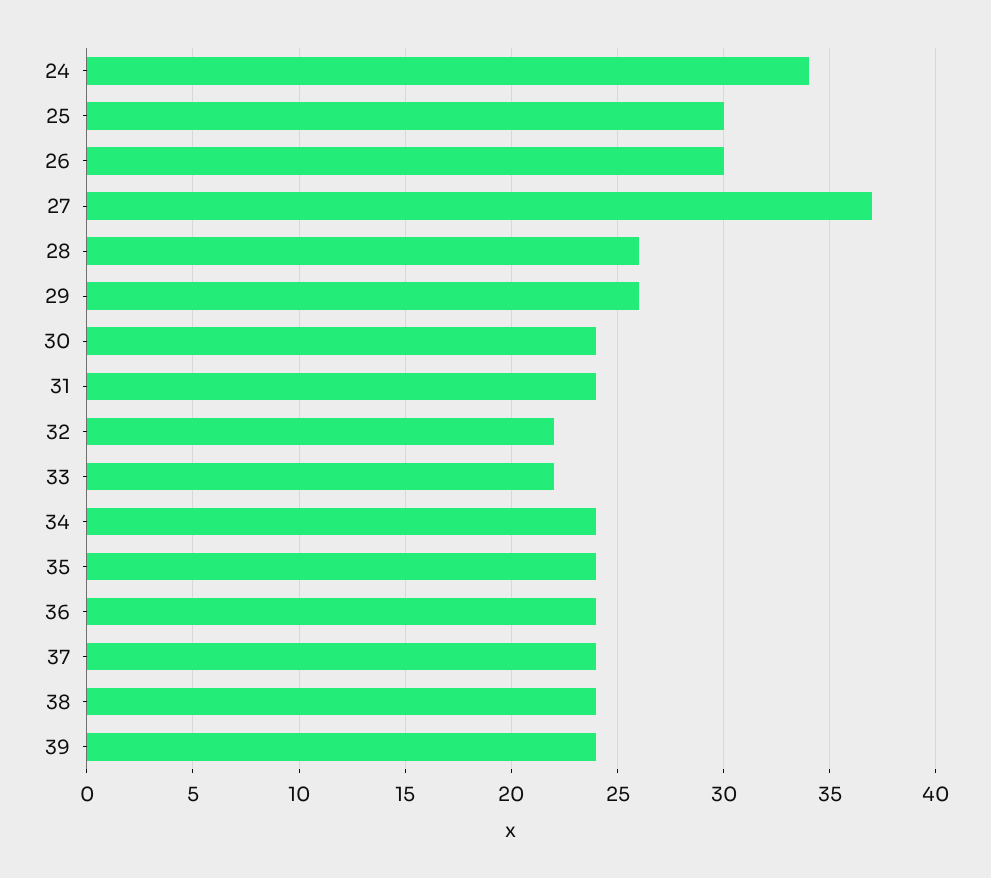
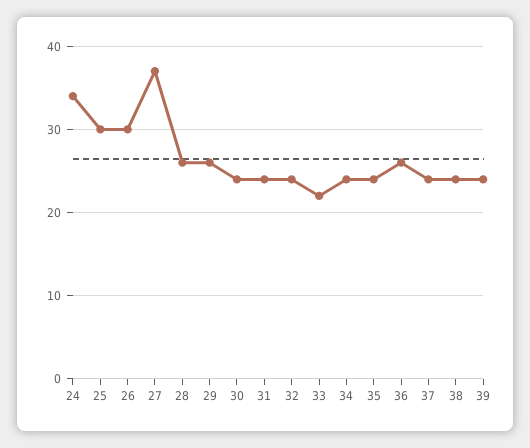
  {
    "24": 34,
    "25": 30,
    "26": 30,
    "27": 37,
    "28": 26,
    "29": 26,
    "30": 24,
    "31": 24,
-   "32": 22,
+   "32": 24,
    "33": 22,
    "34": 24,
    "35": 24,
-   "36": 24,
+   "36": 26,
    "37": 24,
    "38": 24,
    "39": 24
  }

